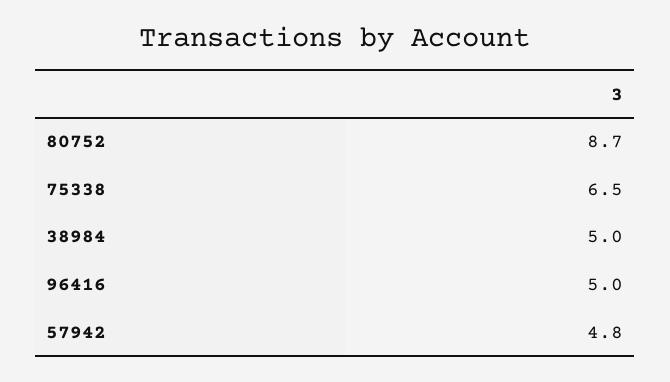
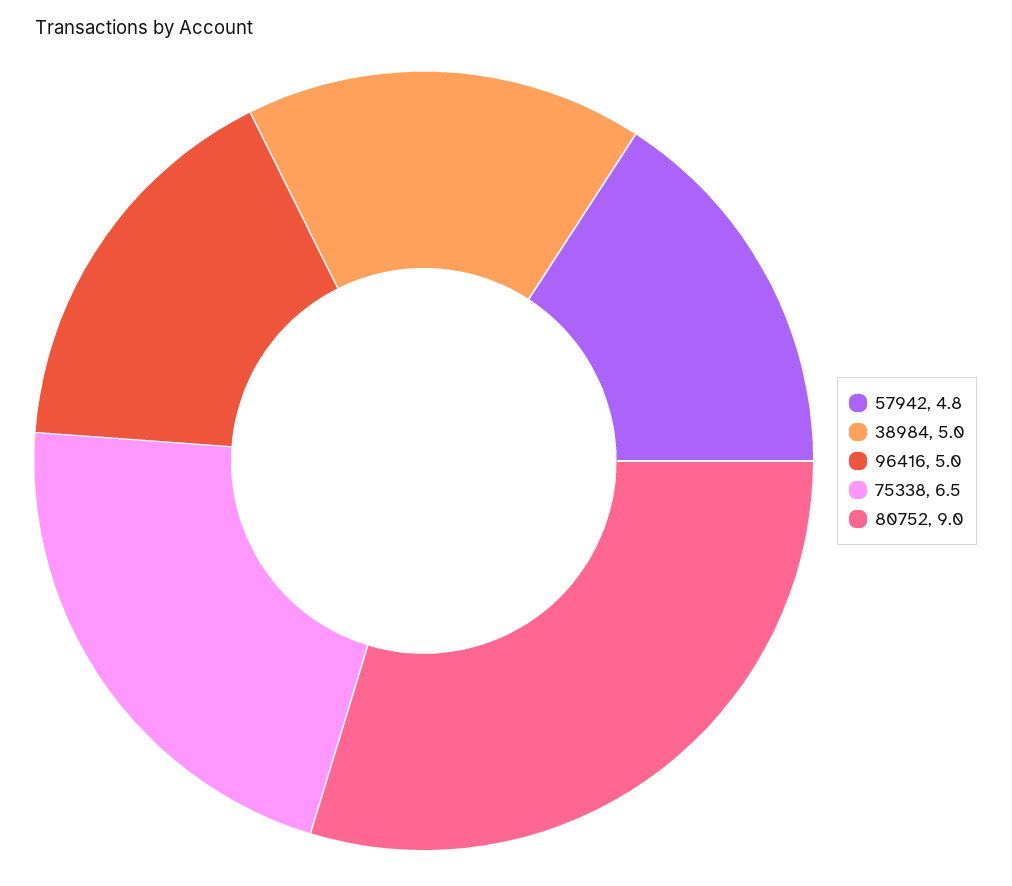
  {
-   "80752": 8.7,
+   "80752": 9,
    "75338": 6.5,
    "38984": 5,
    "96416": 5,
    "57942": 4.8
  }

